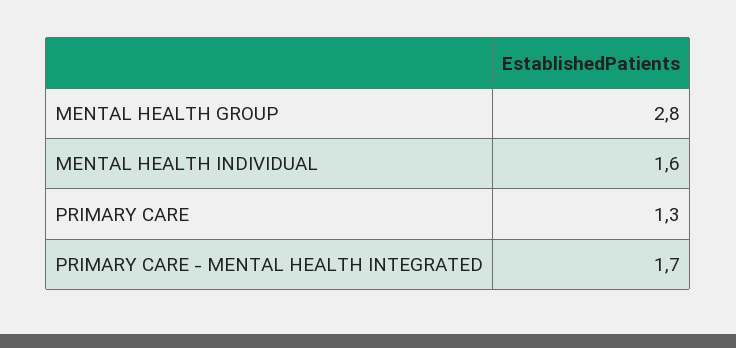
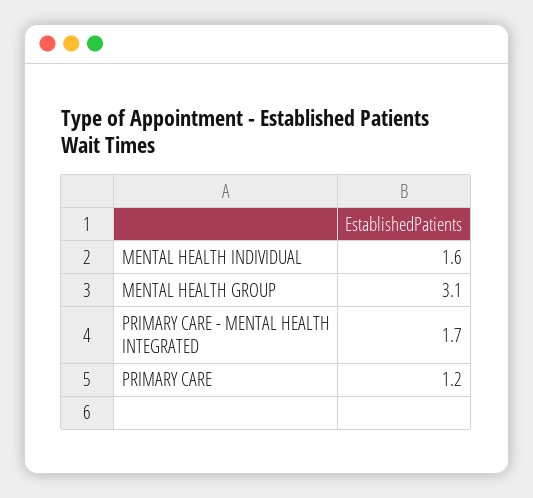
  {
-   "MENTAL HEALTH GROUP": 2.8,
+   "MENTAL HEALTH GROUP": 3.1,
    "MENTAL HEALTH INDIVIDUAL": 1.6,
-   "PRIMARY CARE": 1.3,
+   "PRIMARY CARE": 1.2,
    "PRIMARY CARE - MENTAL HEALTH INTEGRATED": 1.7
  }

